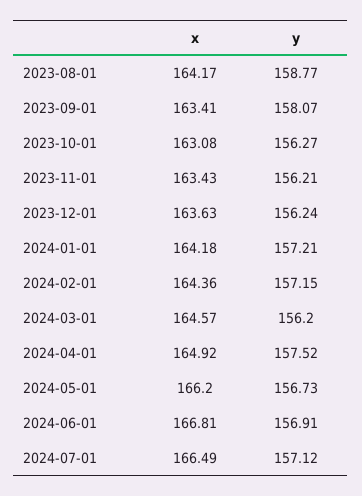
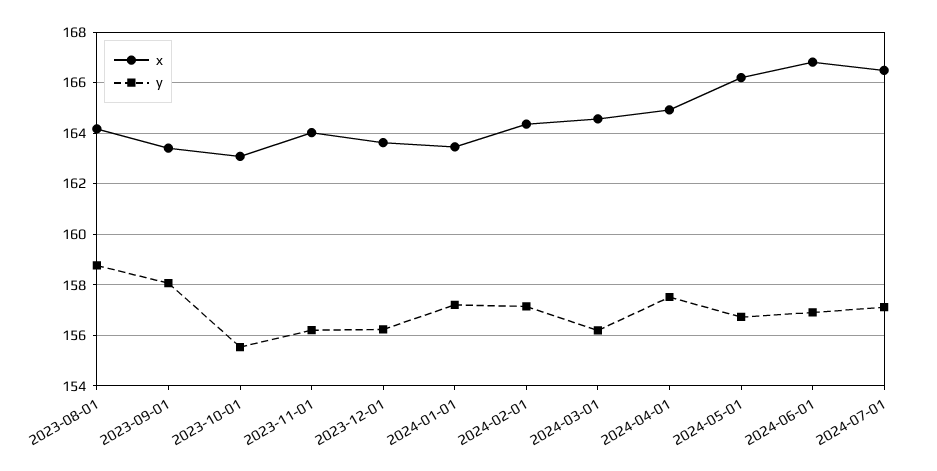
  {
    "x": {
      "2023-08-01": 164.17,
      "2023-09-01": 163.41,
      "2023-10-01": 163.08,
-     "2023-11-01": 163.43,
+     "2023-11-01": 164,
      "2023-12-01": 163.63,
-     "2024-01-01": 164.18,
+     "2024-01-01": 163.5,
      "2024-02-01": 164.36,
      "2024-03-01": 164.57,
      "2024-04-01": 164.92,
      "2024-05-01": 166.2,
      "2024-06-01": 166.81,
      "2024-07-01": 166.49
    },
    "y": {
      "2023-08-01": 158.77,
      "2023-09-01": 158.07,
-     "2023-10-01": 156.27,
+     "2023-10-01": 155.5,
      "2023-11-01": 156.21,
      "2023-12-01": 156.24,
      "2024-01-01": 157.21,
      "2024-02-01": 157.15,
      "2024-03-01": 156.2,
      "2024-04-01": 157.52,
      "2024-05-01": 156.73,
      "2024-06-01": 156.91,
      "2024-07-01": 157.12
    }
  }

